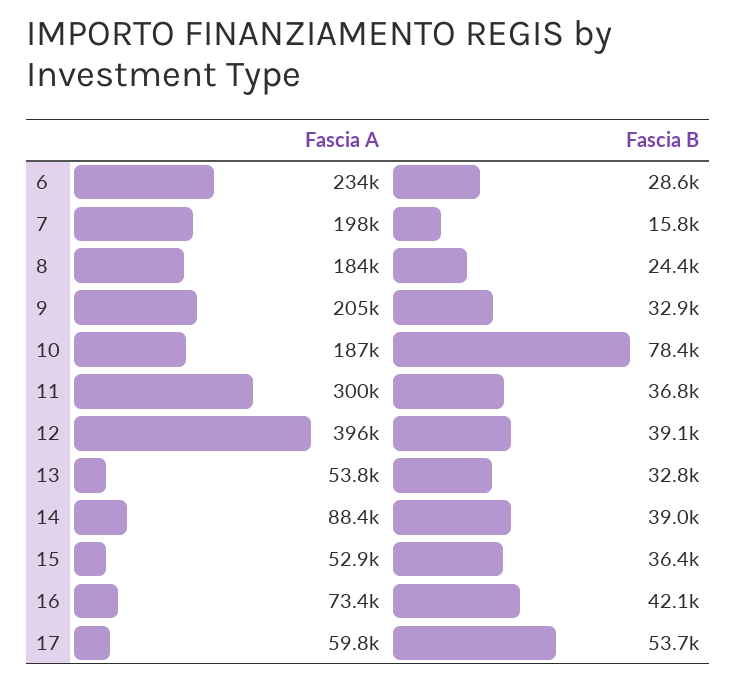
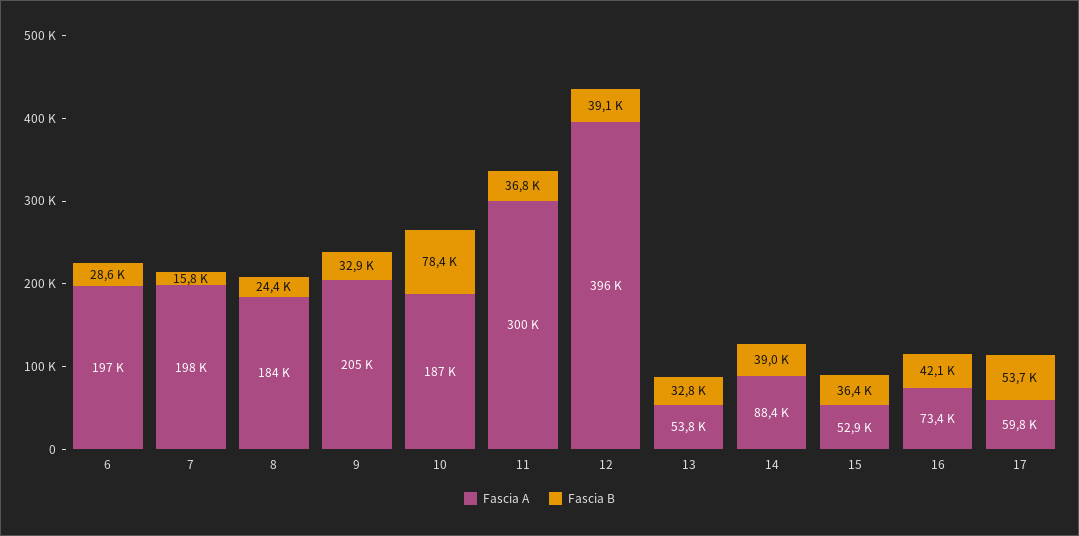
  {
    "Fascia A": {
-     "6": 234000,
+     "6": 197000,
      "7": 198000,
      "8": 184000,
      "9": 205000,
      "10": 187000,
      "11": 300000,
      "12": 396000,
      "13": 53800,
      "14": 88400,
      "15": 52900,
      "16": 73400,
      "17": 59800
    },
    "Fascia B": {
      "6": 28600,
      "7": 15800,
      "8": 24400,
      "9": 32900,
      "10": 78400,
      "11": 36800,
      "12": 39100,
      "13": 32800,
      "14": 39000,
      "15": 36400,
      "16": 42100,
      "17": 53700
    }
  }

